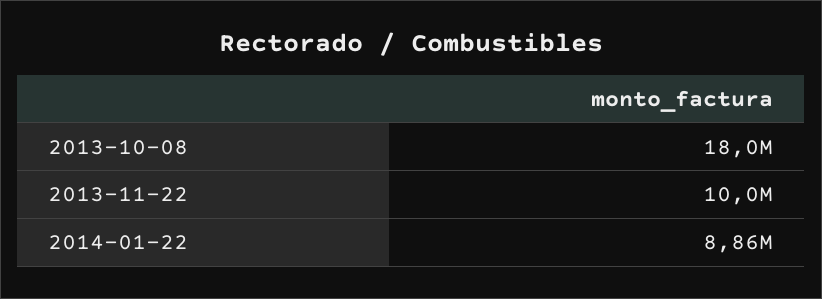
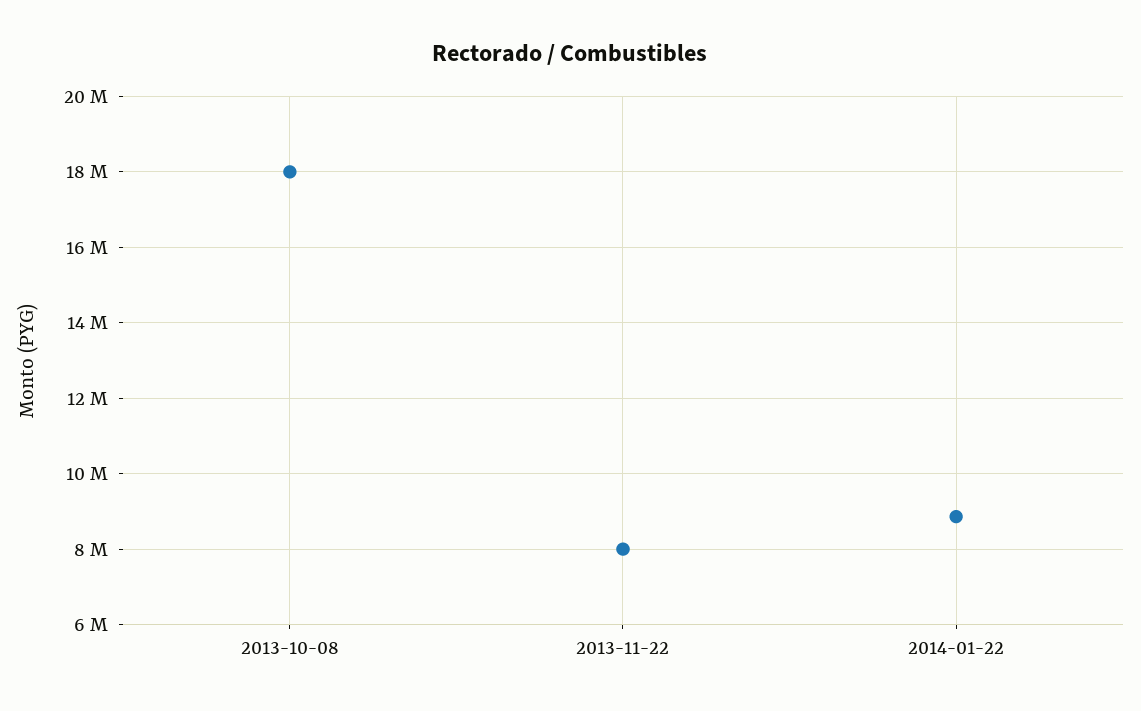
  {
    "2013-10-08": 18000000,
-   "2013-11-22": 10000000,
+   "2013-11-22": 8000000,
    "2014-01-22": 8860000
  }

